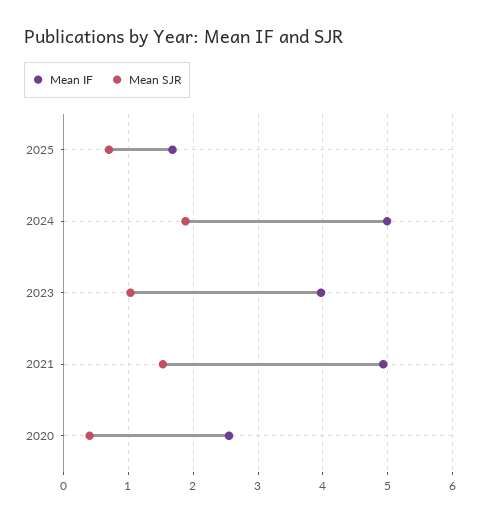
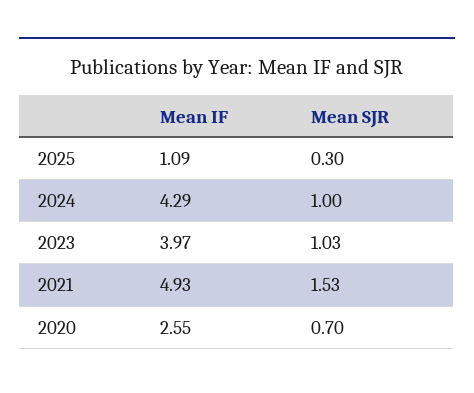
  {
    "Mean IF": {
-     "2025": 1.7,
+     "2025": 1.09,
-     "2024": 5,
+     "2024": 4.29,
      "2023": 3.97,
      "2021": 4.93,
      "2020": 2.55
    },
    "Mean SJR": {
-     "2025": 0.7,
+     "2025": 0.3,
-     "2024": 1.9,
+     "2024": 1,
      "2023": 1.03,
      "2021": 1.53,
-     "2020": 0.4
+     "2020": 0.7
    }
  }

